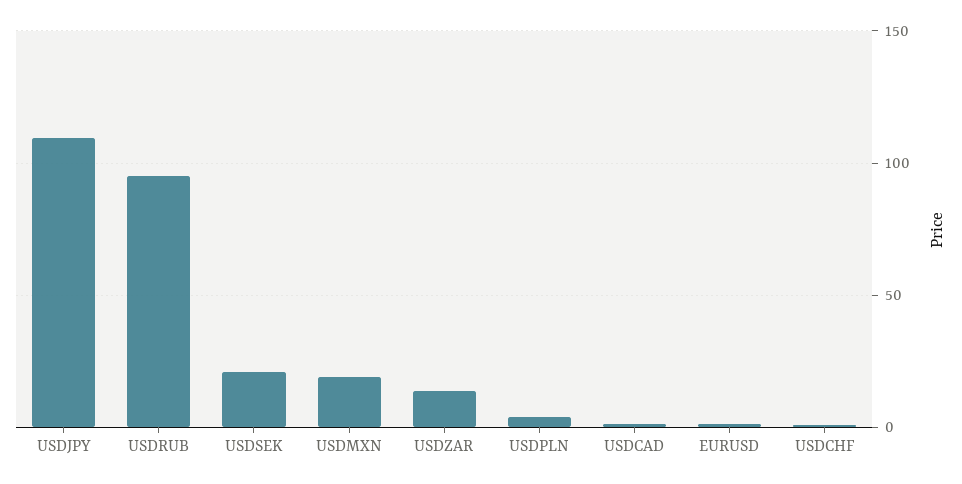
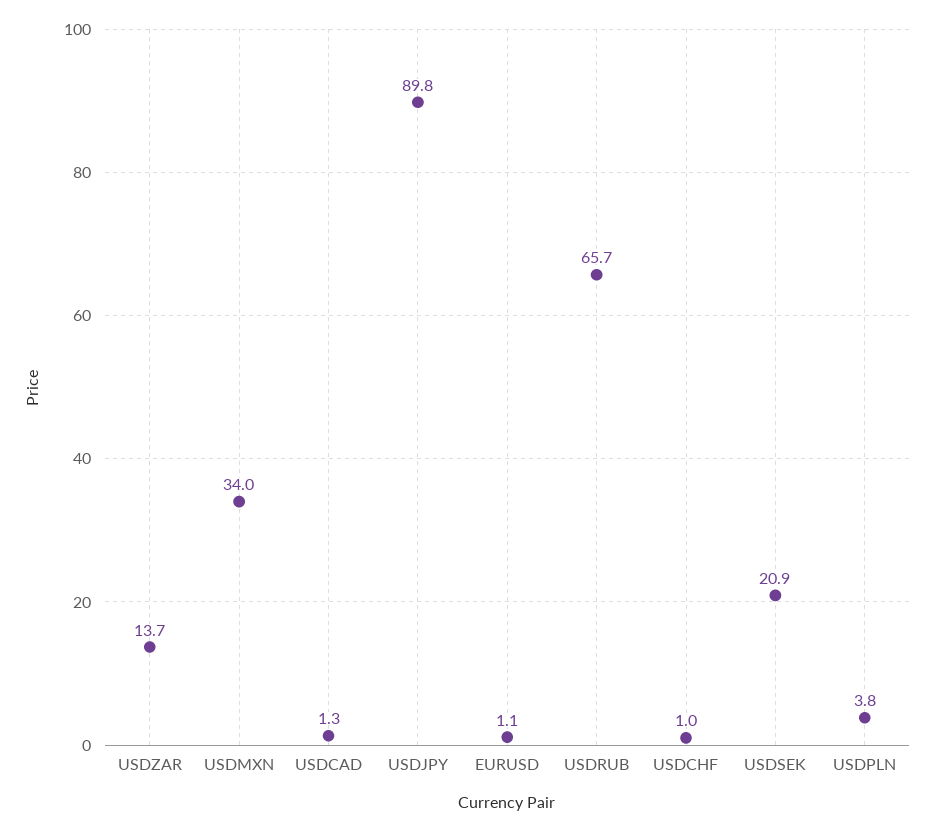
  {
-   "USDJPY": 110,
+   "USDJPY": 89.8,
-   "USDRUB": 95,
+   "USDRUB": 65.7,
    "USDSEK": 20.9,
-   "USDMXN": 20,
+   "USDMXN": 34,
    "USDZAR": 13.7,
    "USDPLN": 3.8,
    "USDCAD": 1.3,
    "EURUSD": 1.1,
    "USDCHF": 1
  }

